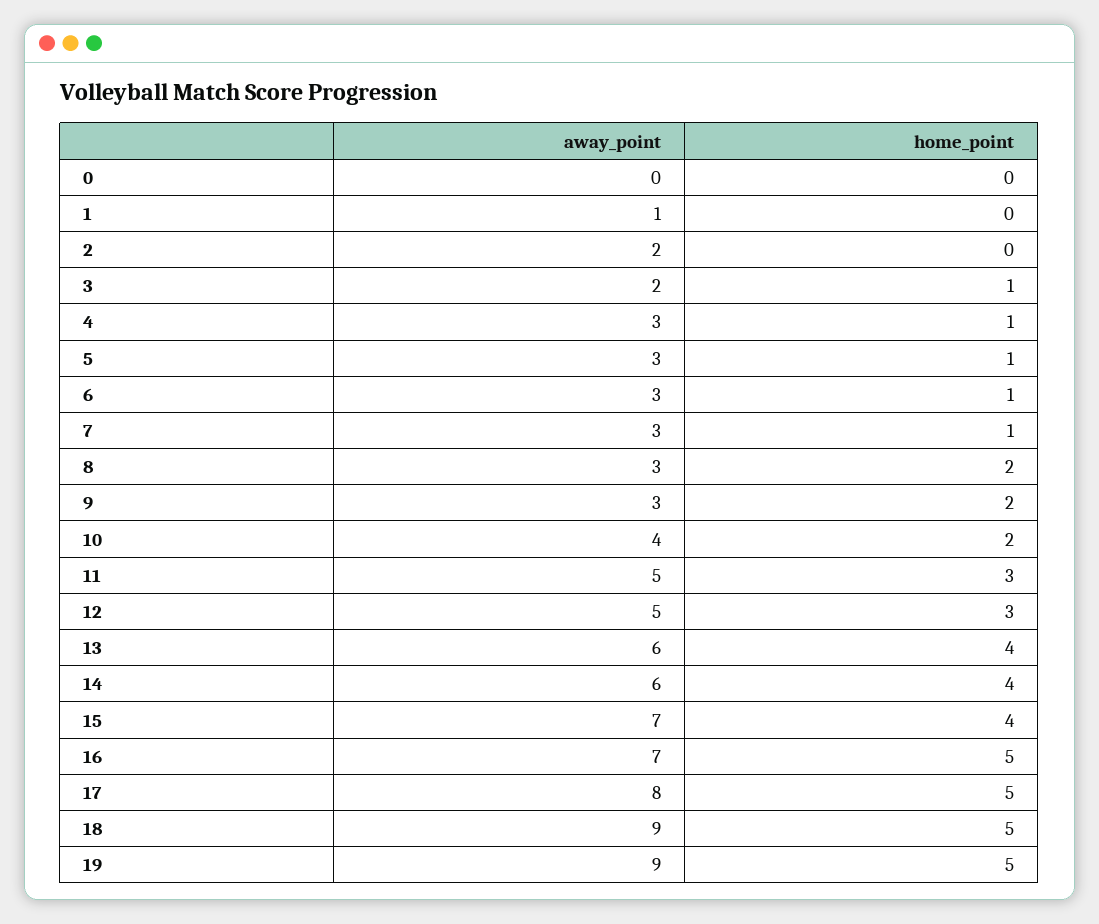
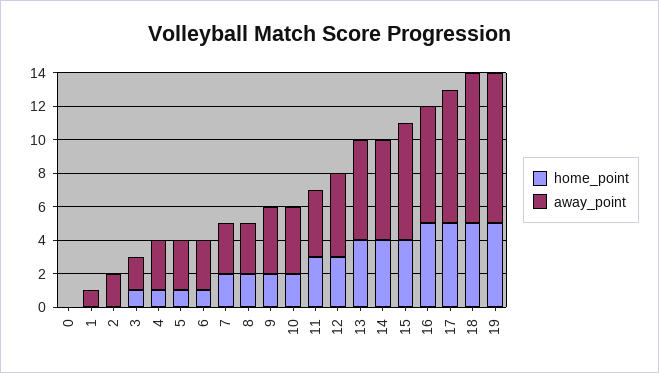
  {
    "away_point": {
      "0": 0,
      "1": 1,
      "2": 2,
      "3": 2,
      "4": 3,
      "5": 3,
      "6": 3,
      "7": 3,
      "8": 3,
-     "9": 3,
+     "9": 4,
      "10": 4,
-     "11": 5,
+     "11": 4,
      "12": 5,
      "13": 6,
      "14": 6,
      "15": 7,
      "16": 7,
      "17": 8,
      "18": 9,
      "19": 9
    },
    "home_point": {
      "0": 0,
      "1": 0,
      "2": 0,
      "3": 1,
      "4": 1,
      "5": 1,
      "6": 1,
-     "7": 1,
+     "7": 2,
      "8": 2,
      "9": 2,
      "10": 2,
      "11": 3,
      "12": 3,
      "13": 4,
      "14": 4,
      "15": 4,
      "16": 5,
      "17": 5,
      "18": 5,
      "19": 5
    }
  }

